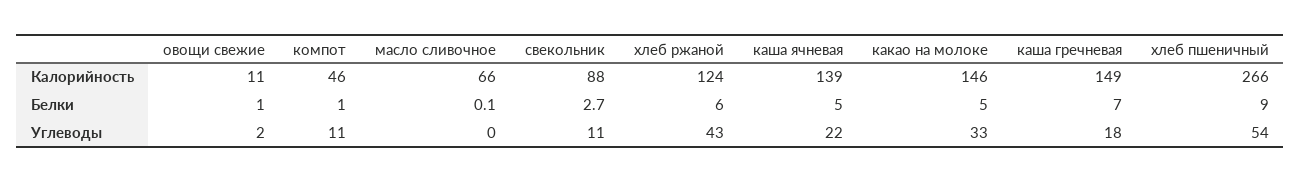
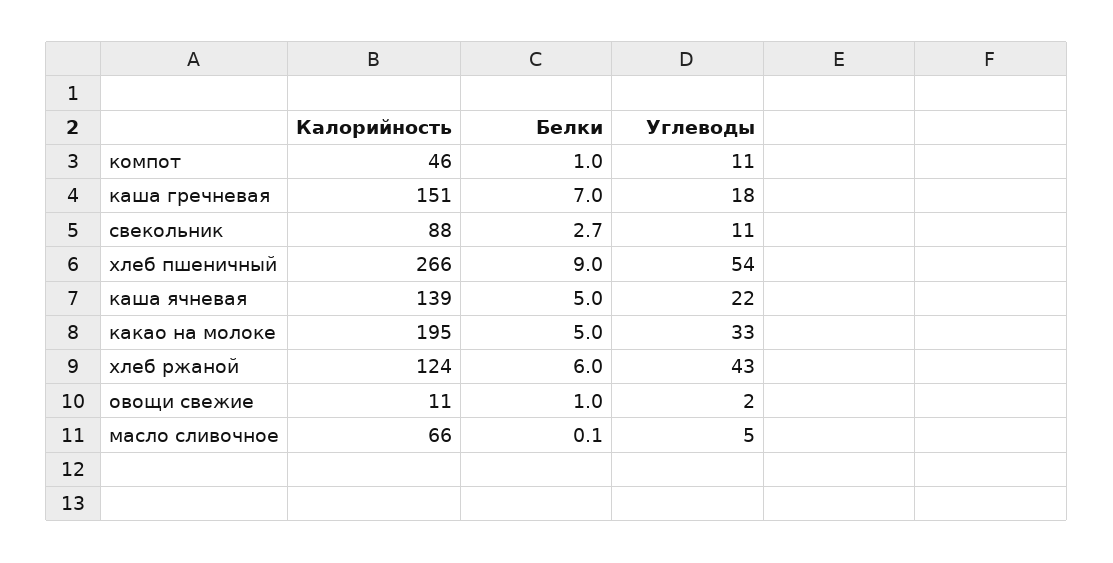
  {
    "овощи свежие": {
      "Калорийность": 11,
      "Белки": 1,
      "Углеводы": 2
    },
    "компот": {
      "Калорийность": 46,
      "Белки": 1,
      "Углеводы": 11
    },
    "масло сливочное": {
      "Калорийность": 66,
      "Белки": 0.1,
-     "Углеводы": 0
+     "Углеводы": 5
    },
    "свекольник": {
      "Калорийность": 88,
      "Белки": 2.7,
      "Углеводы": 11
    },
    "хлеб ржаной": {
      "Калорийность": 124,
      "Белки": 6,
      "Углеводы": 43
    },
    "каша ячневая": {
      "Калорийность": 139,
      "Белки": 5,
      "Углеводы": 22
    },
    "какао на молоке": {
-     "Калорийность": 146,
+     "Калорийность": 195,
      "Белки": 5,
      "Углеводы": 33
    },
    "каша гречневая": {
-     "Калорийность": 149,
+     "Калорийность": 151,
      "Белки": 7,
      "Углеводы": 18
    },
    "хлеб пшеничный": {
      "Калорийность": 266,
      "Белки": 9,
      "Углеводы": 54
    }
  }

